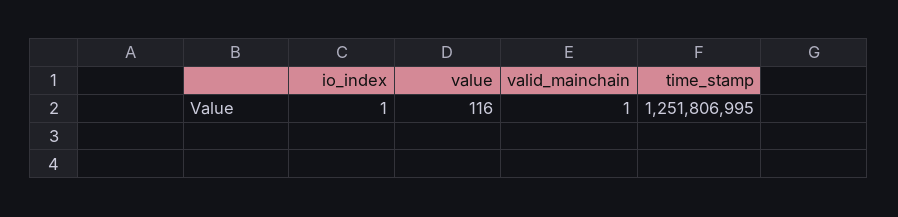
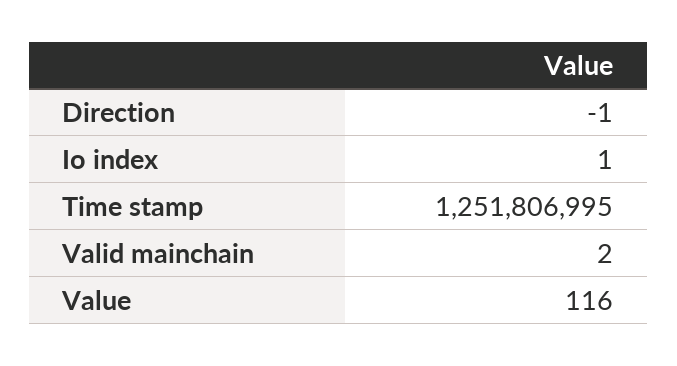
  {
    "io_index": 1,
    "value": 116,
-   "valid_mainchain": 1,
+   "valid_mainchain": 2,
-   "time_stamp": 1251806995
+   "time_stamp": 1251806995,
+   "Direction": -1
  }

